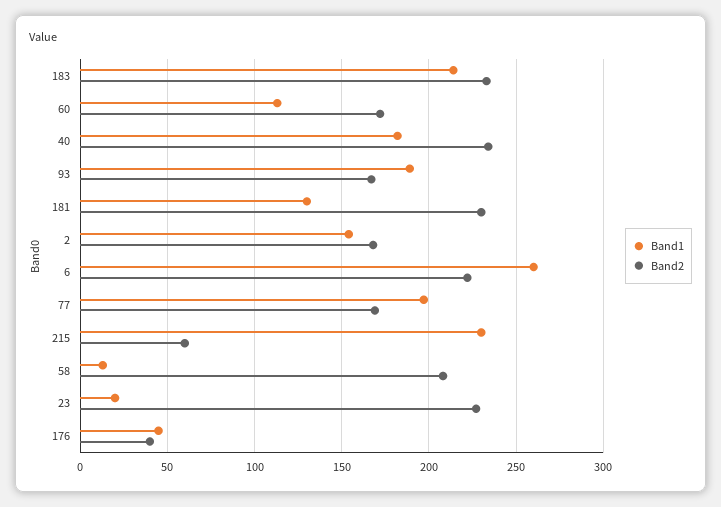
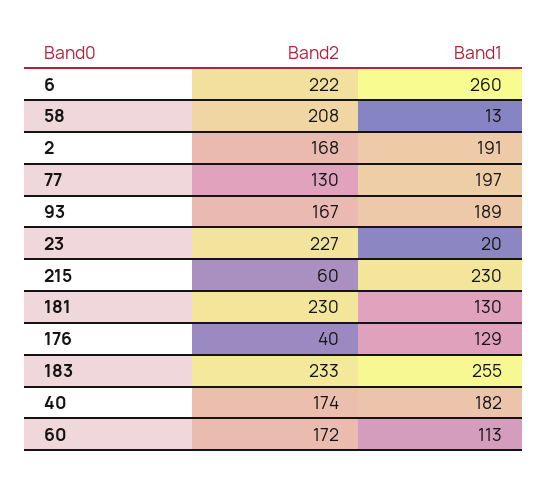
  {
    "Band1": {
-     "183": 215,
+     "183": 255,
      "60": 113,
      "40": 182,
      "93": 189,
      "181": 130,
-     "2": 155,
+     "2": 191,
      "6": 260,
      "77": 197,
      "215": 230,
      "58": 13,
      "23": 20,
-     "176": 45
+     "176": 129
    },
    "Band2": {
      "183": 233,
      "60": 172,
-     "40": 235,
+     "40": 174,
      "93": 167,
      "181": 230,
      "2": 168,
      "6": 222,
-     "77": 170,
+     "77": 130,
      "215": 60,
      "58": 208,
      "23": 227,
      "176": 40
    }
  }

